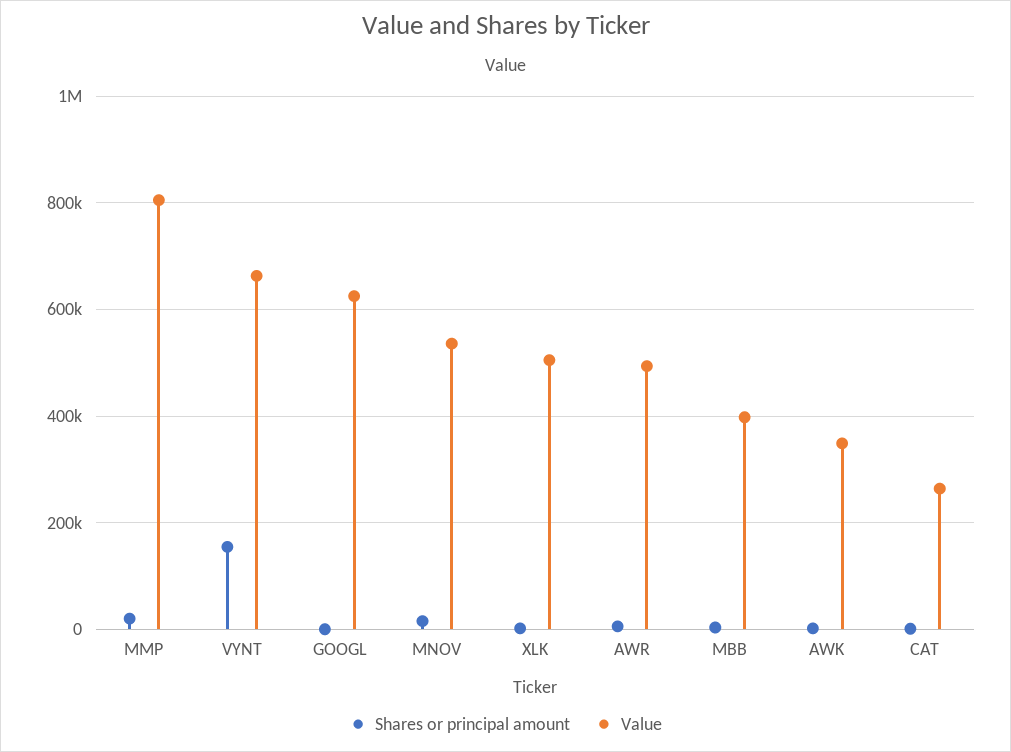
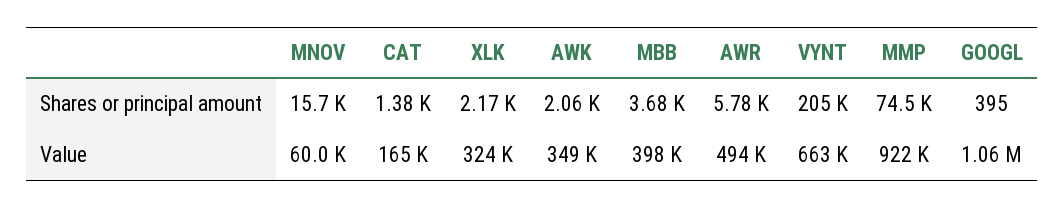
  {
    "Shares or principal amount": {
-     "MMP": 20000,
+     "MMP": 74500,
-     "VYNT": 160000,
+     "VYNT": 205000,
      "GOOGL": 395,
      "MNOV": 15700,
      "XLK": 2170,
      "AWR": 5780,
      "MBB": 3680,
      "AWK": 2060,
      "CAT": 1380
    },
    "Value": {
-     "MMP": 800000,
+     "MMP": 922000,
      "VYNT": 663000,
-     "GOOGL": 620000,
+     "GOOGL": 1060000,
-     "MNOV": 540000,
+     "MNOV": 60000,
-     "XLK": 500000,
+     "XLK": 324000,
      "AWR": 494000,
      "MBB": 398000,
      "AWK": 349000,
-     "CAT": 260000
+     "CAT": 165000
    }
  }

